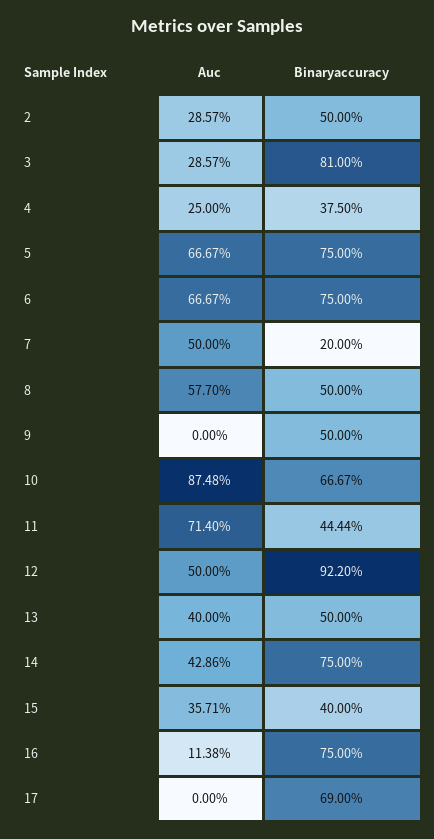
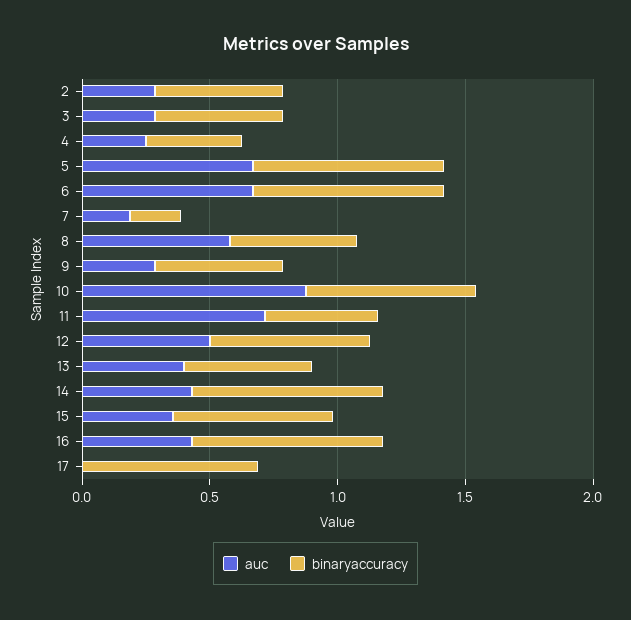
  {
    "Auc": {
      "2": 0.2857,
      "3": 0.2857,
      "4": 0.25,
      "5": 0.6667,
      "6": 0.6667,
-     "7": 0.5,
+     "7": 0.2,
      "8": 0.577,
-     "9": 0,
+     "9": 0.3,
      "10": 0.8748,
      "11": 0.714,
      "12": 0.5,
      "13": 0.4,
      "14": 0.4286,
      "15": 0.3571,
-     "16": 0.1138,
+     "16": 0.4,
      "17": 0
    },
    "Binaryaccuracy": {
      "2": 0.5,
-     "3": 0.81,
+     "3": 0.5,
      "4": 0.375,
      "5": 0.75,
      "6": 0.75,
      "7": 0.2,
      "8": 0.5,
      "9": 0.5,
      "10": 0.6667,
      "11": 0.4444,
-     "12": 0.922,
+     "12": 0.6,
      "13": 0.5,
      "14": 0.75,
-     "15": 0.4,
+     "15": 0.6,
      "16": 0.75,
      "17": 0.69
    }
  }

